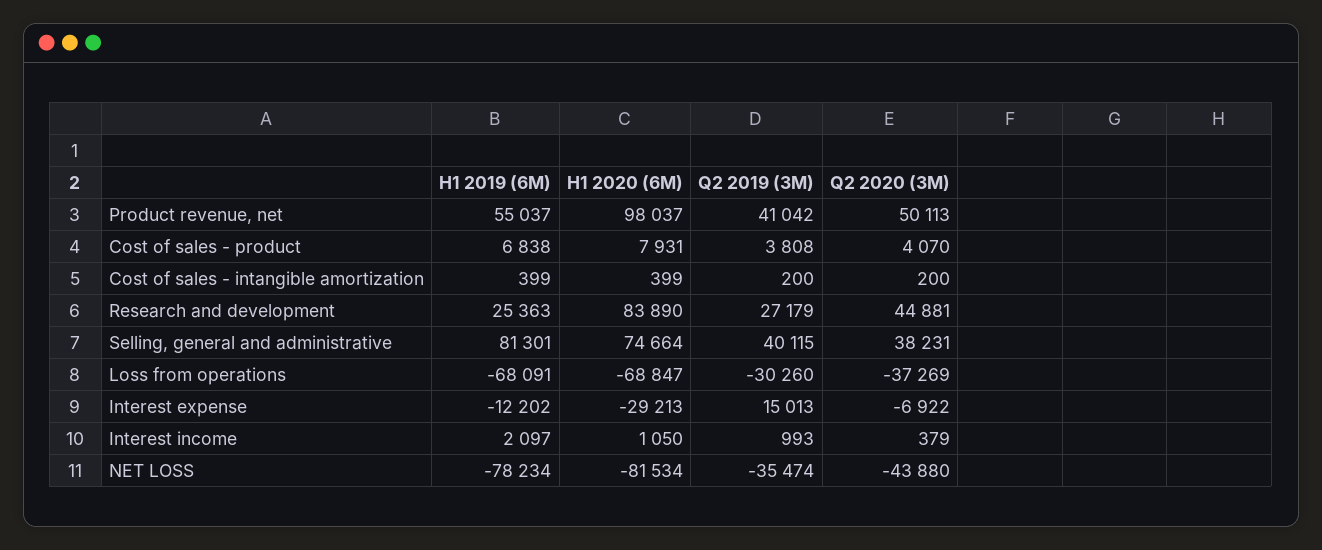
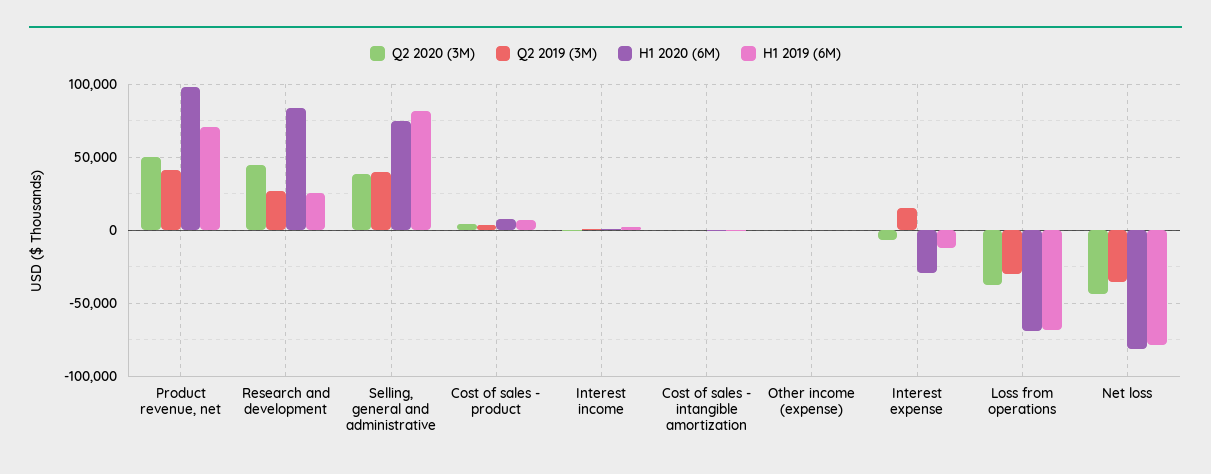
  {
    "H1 2019 (6M)": {
-     "Product revenue, net": 55037,
+     "Product revenue, net": 70000,
      "Cost of sales - product": 6838,
      "Cost of sales - intangible amortization": 399,
      "Research and development": 25363,
      "Selling, general and administrative": 81301,
      "Loss from operations": -68091,
      "Interest expense": -12202,
      "Interest income": 2097,
-     "NET LOSS": -78234
+     "NET LOSS": -78234,
+     "Other income (expense)": 0
    },
    "H1 2020 (6M)": {
      "Product revenue, net": 98037,
      "Cost of sales - product": 7931,
      "Cost of sales - intangible amortization": 399,
      "Research and development": 83890,
      "Selling, general and administrative": 74664,
      "Loss from operations": -68847,
      "Interest expense": -29213,
      "Interest income": 1050,
-     "NET LOSS": -81534
+     "NET LOSS": -81534,
+     "Other income (expense)": 0
    },
    "Q2 2019 (3M)": {
      "Product revenue, net": 41042,
      "Cost of sales - product": 3808,
      "Cost of sales - intangible amortization": 200,
      "Research and development": 27179,
      "Selling, general and administrative": 40115,
      "Loss from operations": -30260,
      "Interest expense": 15013,
      "Interest income": 993,
-     "NET LOSS": -35474
+     "NET LOSS": -35474,
+     "Other income (expense)": 0
    },
    "Q2 2020 (3M)": {
      "Product revenue, net": 50113,
      "Cost of sales - product": 4070,
      "Cost of sales - intangible amortization": 200,
      "Research and development": 44881,
      "Selling, general and administrative": 38231,
      "Loss from operations": -37269,
      "Interest expense": -6922,
      "Interest income": 379,
-     "NET LOSS": -43880
+     "NET LOSS": -43880,
+     "Other income (expense)": 0
    }
  }

